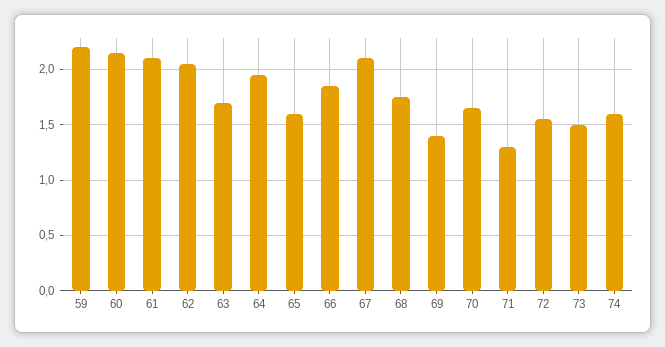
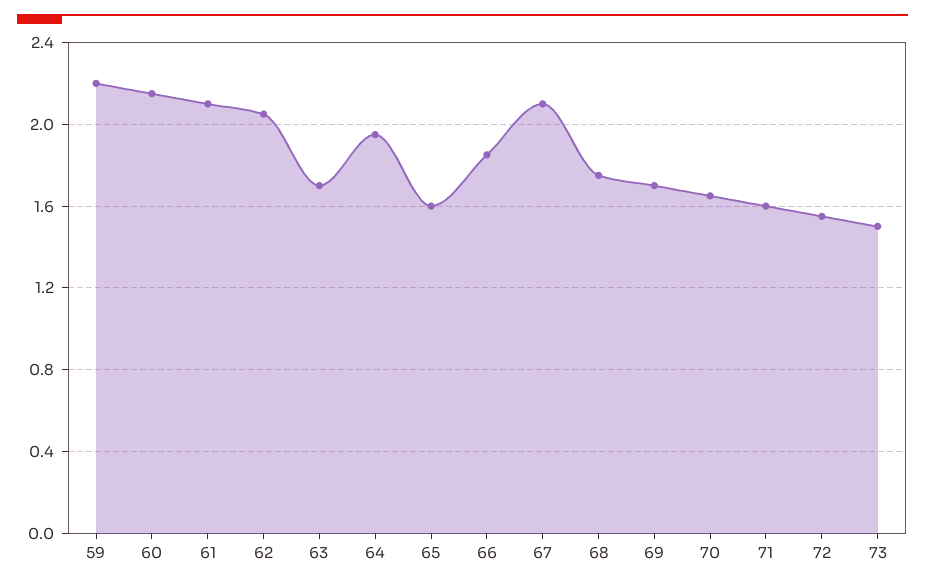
  {
    "59": 2.2,
    "60": 2.15,
    "61": 2.1,
    "62": 2.05,
    "63": 1.7,
    "64": 1.95,
    "65": 1.6,
    "66": 1.85,
    "67": 2.1,
    "68": 1.75,
-   "69": 1.4,
+   "69": 1.7,
    "70": 1.65,
-   "71": 1.3,
+   "71": 1.6,
    "72": 1.55,
-   "73": 1.5,
+   "73": 1.5
-   "74": 1.6
  }

